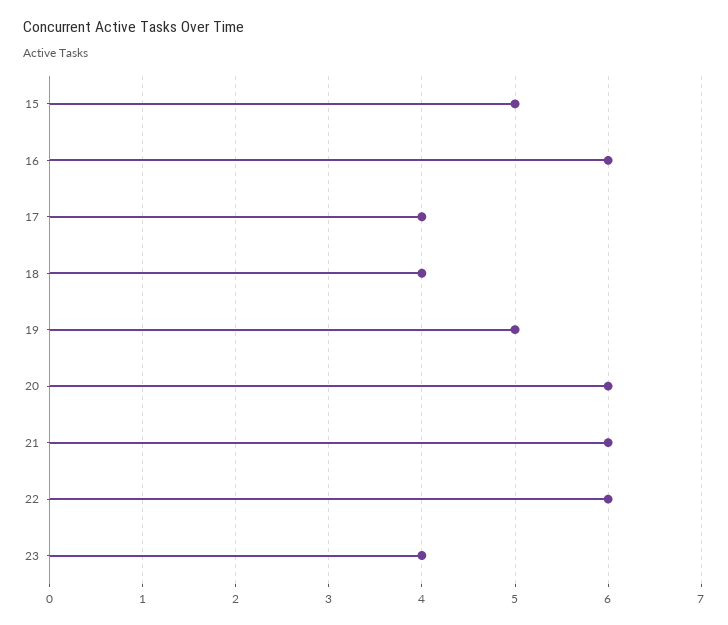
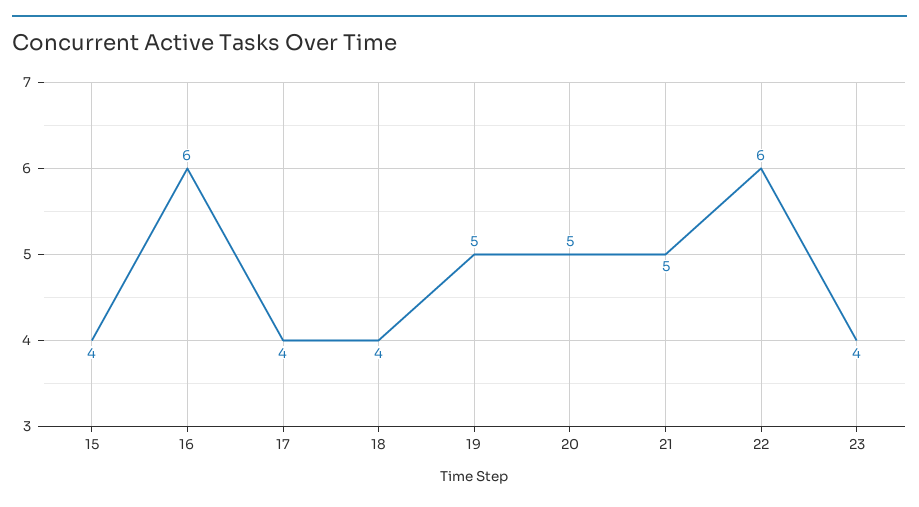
  {
-   "15": 5,
+   "15": 4,
    "16": 6,
    "17": 4,
    "18": 4,
    "19": 5,
-   "20": 6,
+   "20": 5,
-   "21": 6,
+   "21": 5,
    "22": 6,
    "23": 4
  }

